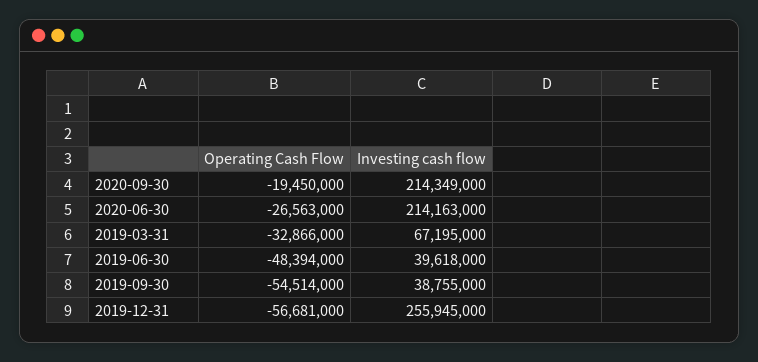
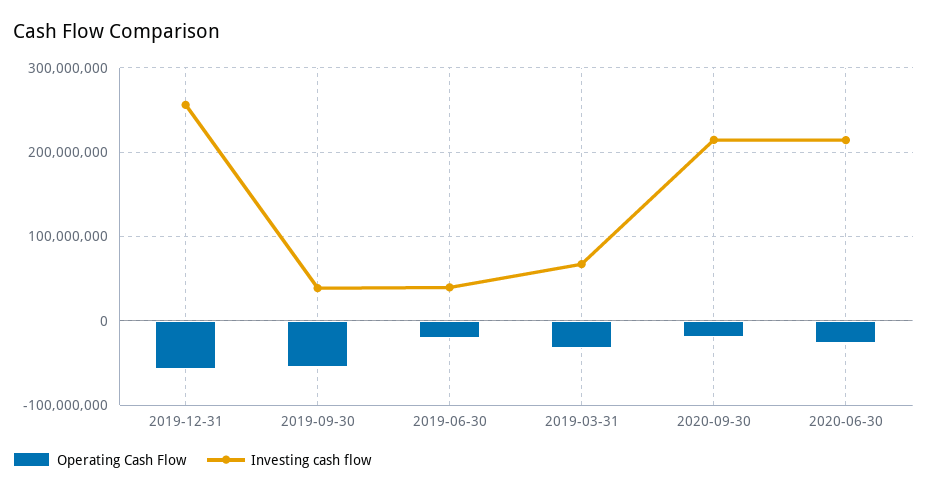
  {
    "Operating Cash Flow": {
      "2020-09-30": -19450000,
      "2020-06-30": -26563000,
      "2019-03-31": -32866000,
-     "2019-06-30": -48394000,
+     "2019-06-30": -20000000,
      "2019-09-30": -54514000,
      "2019-12-31": -56681000
    },
    "Investing cash flow": {
      "2020-09-30": 214349000,
      "2020-06-30": 214163000,
      "2019-03-31": 67195000,
      "2019-06-30": 39618000,
      "2019-09-30": 38755000,
      "2019-12-31": 255945000
    }
  }

